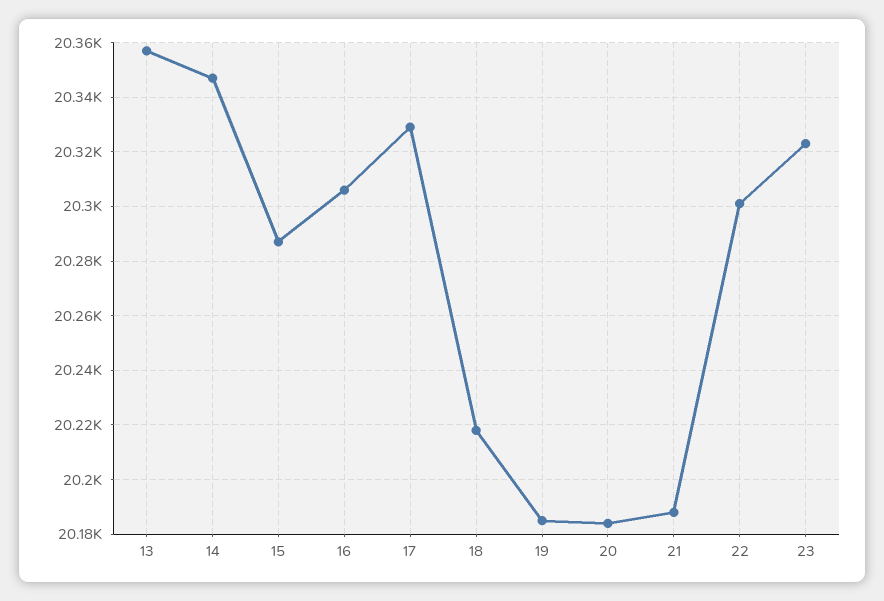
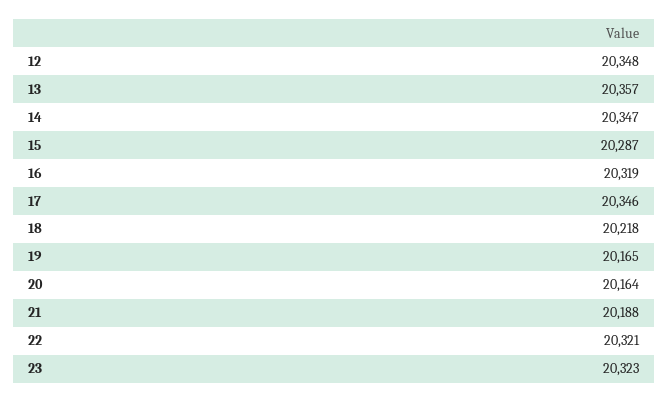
  {
    "13": 20357,
    "14": 20347,
    "15": 20287,
-   "16": 20305,
+   "16": 20319,
-   "17": 20330,
+   "17": 20346,
    "18": 20218,
-   "19": 20185,
+   "19": 20165,
-   "20": 20185,
+   "20": 20164,
    "21": 20188,
-   "22": 20300,
+   "22": 20321,
-   "23": 20323
+   "23": 20323,
+   "12": 20348
  }

